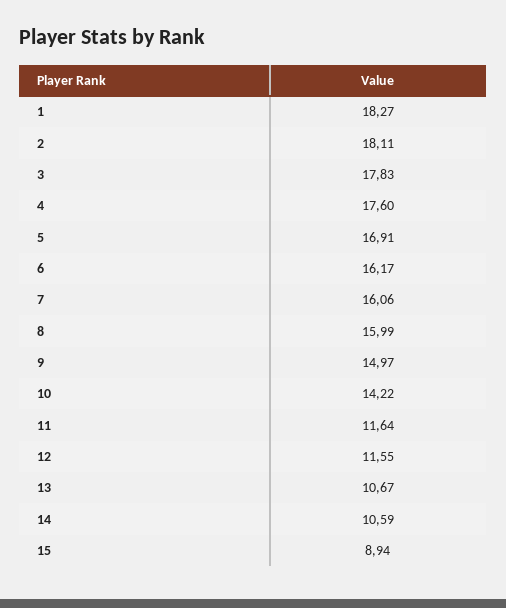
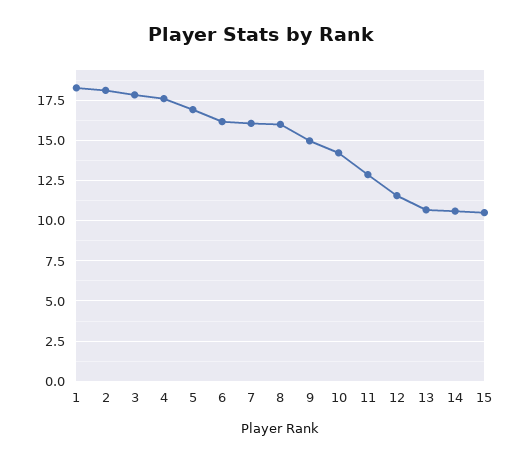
  {
    "1": 18.27,
    "2": 18.11,
    "3": 17.83,
    "4": 17.6,
    "5": 16.91,
    "6": 16.17,
    "7": 16.06,
    "8": 15.99,
    "9": 14.97,
    "10": 14.22,
-   "11": 11.64,
+   "11": 13,
    "12": 11.55,
    "13": 10.67,
    "14": 10.59,
-   "15": 8.94
+   "15": 10.5
  }

